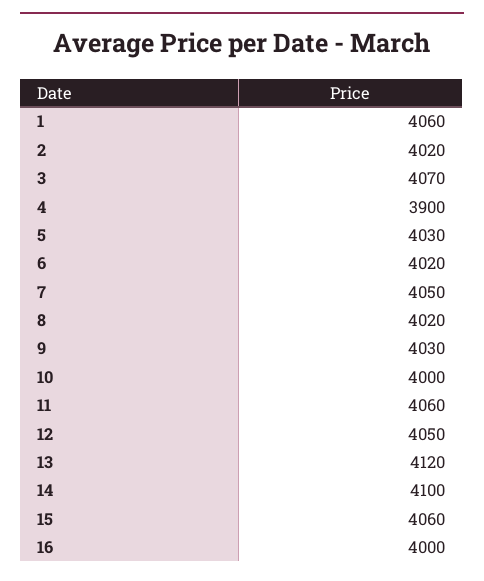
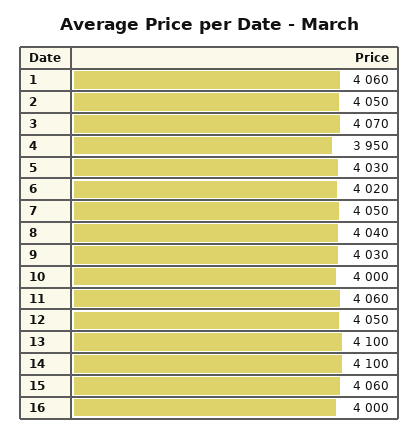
  {
    "1": 4060,
-   "2": 4020,
+   "2": 4050,
    "3": 4070,
-   "4": 3900,
+   "4": 3950,
    "5": 4030,
    "6": 4020,
    "7": 4050,
-   "8": 4020,
+   "8": 4040,
    "9": 4030,
    "10": 4000,
    "11": 4060,
    "12": 4050,
-   "13": 4120,
+   "13": 4100,
    "14": 4100,
    "15": 4060,
    "16": 4000
  }

